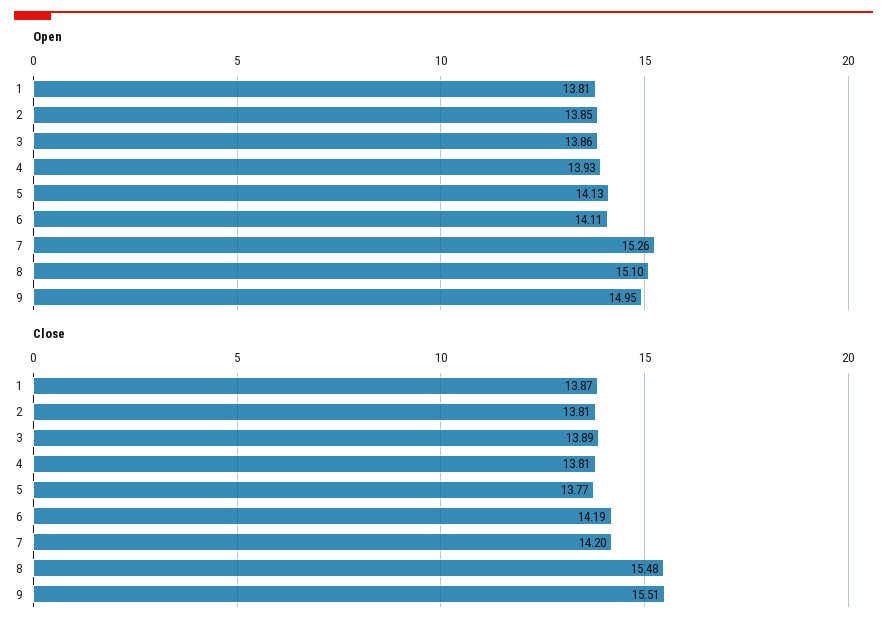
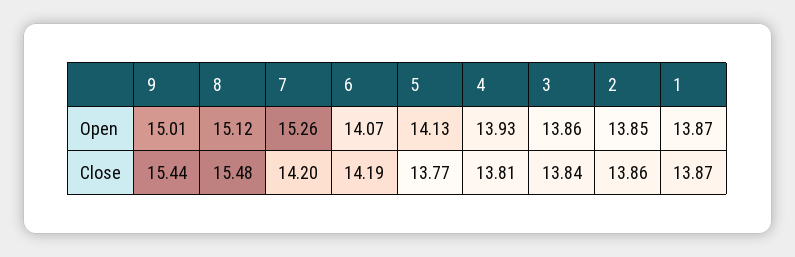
  {
    "Open": {
-     "1": 13.81,
+     "1": 13.87,
      "2": 13.85,
      "3": 13.86,
      "4": 13.93,
      "5": 14.13,
-     "6": 14.11,
+     "6": 14.07,
      "7": 15.26,
-     "8": 15.1,
+     "8": 15.12,
-     "9": 14.95
+     "9": 15.01
    },
    "Close": {
      "1": 13.87,
-     "2": 13.81,
+     "2": 13.86,
-     "3": 13.89,
+     "3": 13.84,
      "4": 13.81,
      "5": 13.77,
      "6": 14.19,
      "7": 14.2,
      "8": 15.48,
-     "9": 15.51
+     "9": 15.44
    }
  }

